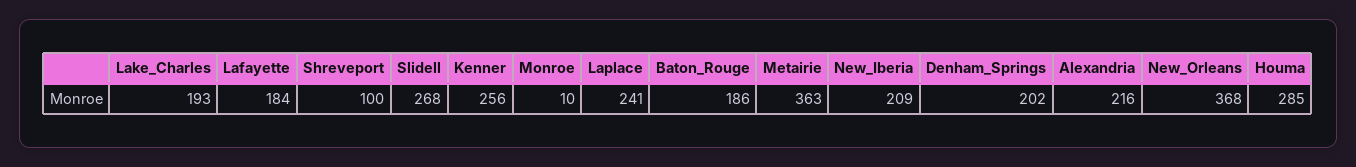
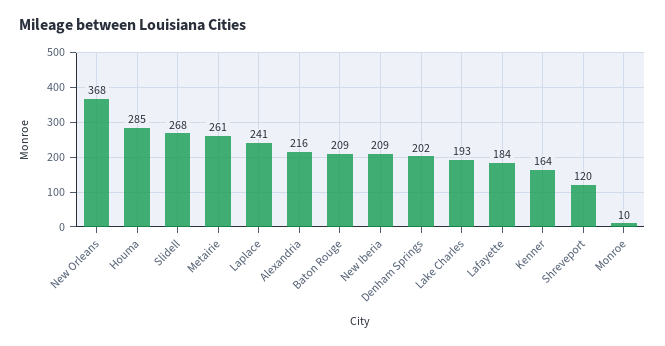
  {
    "Lake_Charles": 193,
    "Lafayette": 184,
-   "Shreveport": 100,
+   "Shreveport": 120,
    "Slidell": 268,
-   "Kenner": 256,
+   "Kenner": 164,
    "Monroe": 10,
    "Laplace": 241,
-   "Baton_Rouge": 186,
+   "Baton_Rouge": 209,
-   "Metairie": 363,
+   "Metairie": 261,
    "New_Iberia": 209,
    "Denham_Springs": 202,
    "Alexandria": 216,
    "New_Orleans": 368,
    "Houma": 285
  }

